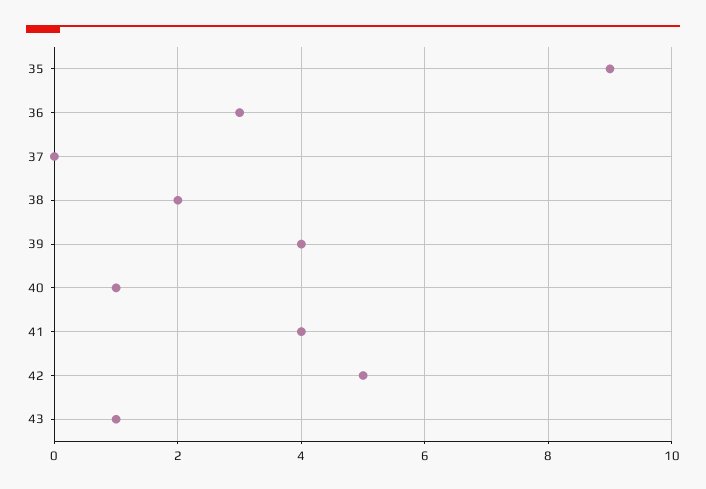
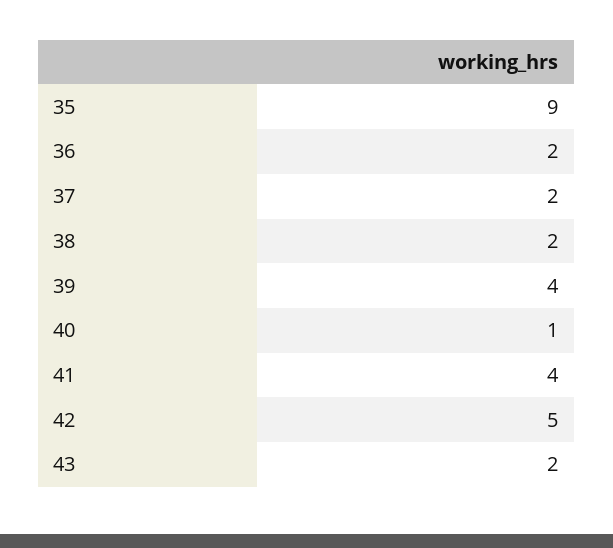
  {
    "35": 9,
-   "36": 3,
+   "36": 2,
-   "37": 0,
+   "37": 2,
    "38": 2,
    "39": 4,
    "40": 1,
    "41": 4,
    "42": 5,
-   "43": 1
+   "43": 2
  }

